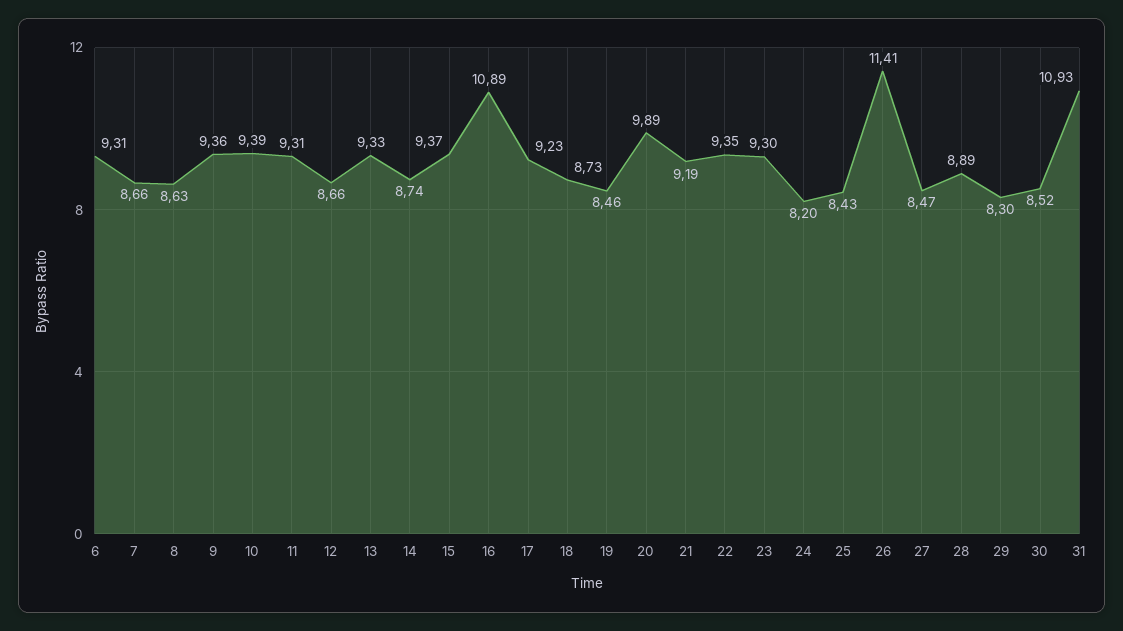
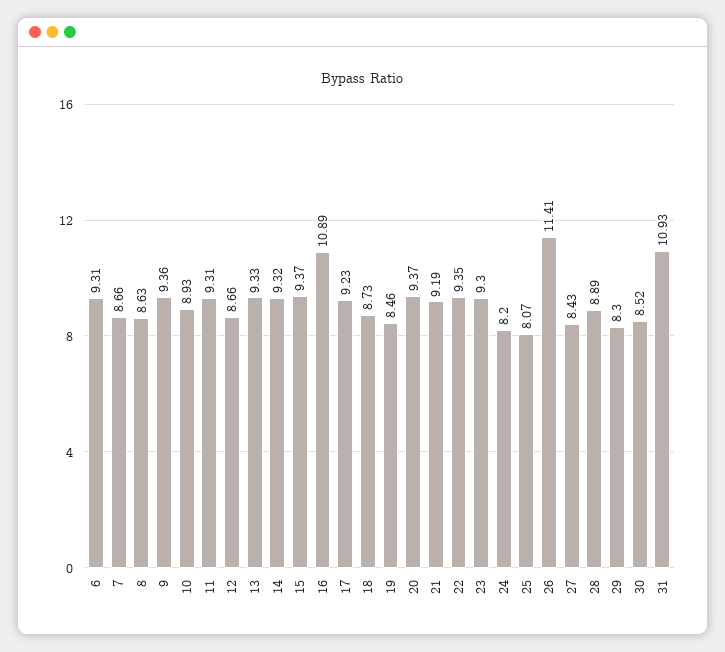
  {
    "6": 9.31,
    "7": 8.66,
    "8": 8.63,
    "9": 9.36,
-   "10": 9.39,
+   "10": 8.93,
    "11": 9.31,
    "12": 8.66,
    "13": 9.33,
-   "14": 8.74,
+   "14": 9.32,
    "15": 9.37,
    "16": 10.89,
    "17": 9.23,
    "18": 8.73,
    "19": 8.46,
-   "20": 9.89,
+   "20": 9.37,
    "21": 9.19,
    "22": 9.35,
    "23": 9.3,
    "24": 8.2,
-   "25": 8.43,
+   "25": 8.07,
    "26": 11.41,
-   "27": 8.47,
+   "27": 8.43,
    "28": 8.89,
    "29": 8.3,
    "30": 8.52,
    "31": 10.93
  }

